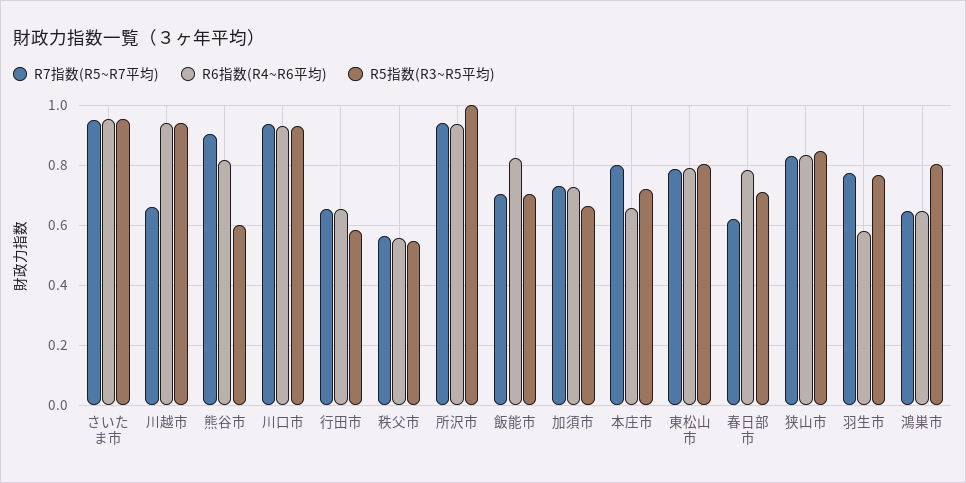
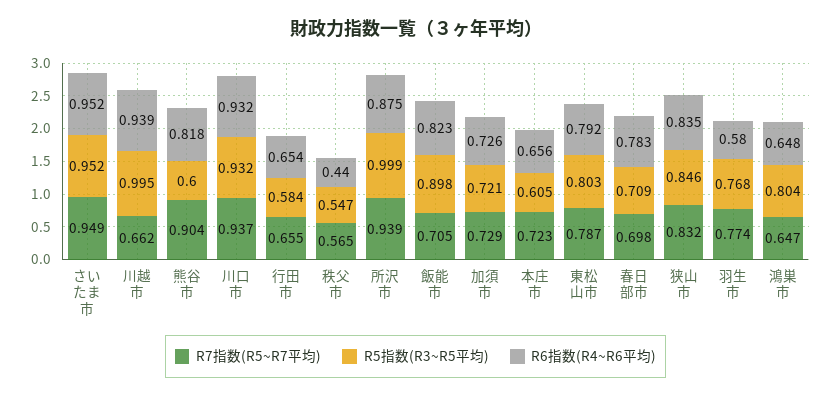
  {
    "R7指数(R5~R7平均)": {
      "さいたま市": 0.949,
      "川越市": 0.662,
      "熊谷市": 0.904,
      "川口市": 0.937,
      "行田市": 0.655,
      "秩父市": 0.565,
      "所沢市": 0.939,
      "飯能市": 0.705,
      "加須市": 0.729,
-     "本庄市": 0.8,
+     "本庄市": 0.723,
      "東松山市": 0.787,
-     "春日部市": 0.62,
+     "春日部市": 0.698,
      "狭山市": 0.832,
      "羽生市": 0.774,
      "鴻巣市": 0.647
    },
    "R6指数(R4~R6平均)": {
      "さいたま市": 0.952,
      "川越市": 0.939,
      "熊谷市": 0.818,
      "川口市": 0.932,
      "行田市": 0.654,
-     "秩父市": 0.56,
+     "秩父市": 0.44,
-     "所沢市": 0.94,
+     "所沢市": 0.875,
      "飯能市": 0.823,
      "加須市": 0.726,
      "本庄市": 0.656,
      "東松山市": 0.792,
      "春日部市": 0.783,
      "狭山市": 0.835,
      "羽生市": 0.58,
      "鴻巣市": 0.648
    },
    "R5指数(R3~R5平均)": {
      "さいたま市": 0.952,
-     "川越市": 0.94,
+     "川越市": 0.995,
      "熊谷市": 0.6,
      "川口市": 0.932,
      "行田市": 0.584,
      "秩父市": 0.547,
      "所沢市": 0.999,
-     "飯能市": 0.7,
+     "飯能市": 0.898,
-     "加須市": 0.66,
+     "加須市": 0.721,
-     "本庄市": 0.72,
+     "本庄市": 0.605,
      "東松山市": 0.803,
      "春日部市": 0.709,
      "狭山市": 0.846,
      "羽生市": 0.768,
      "鴻巣市": 0.804
    }
  }

